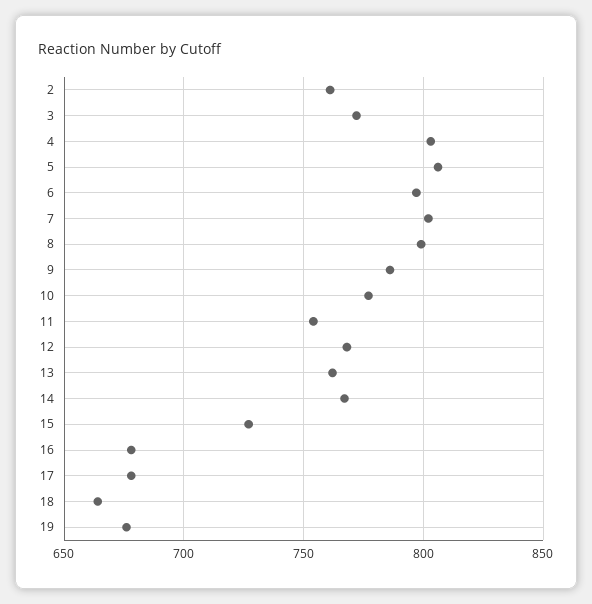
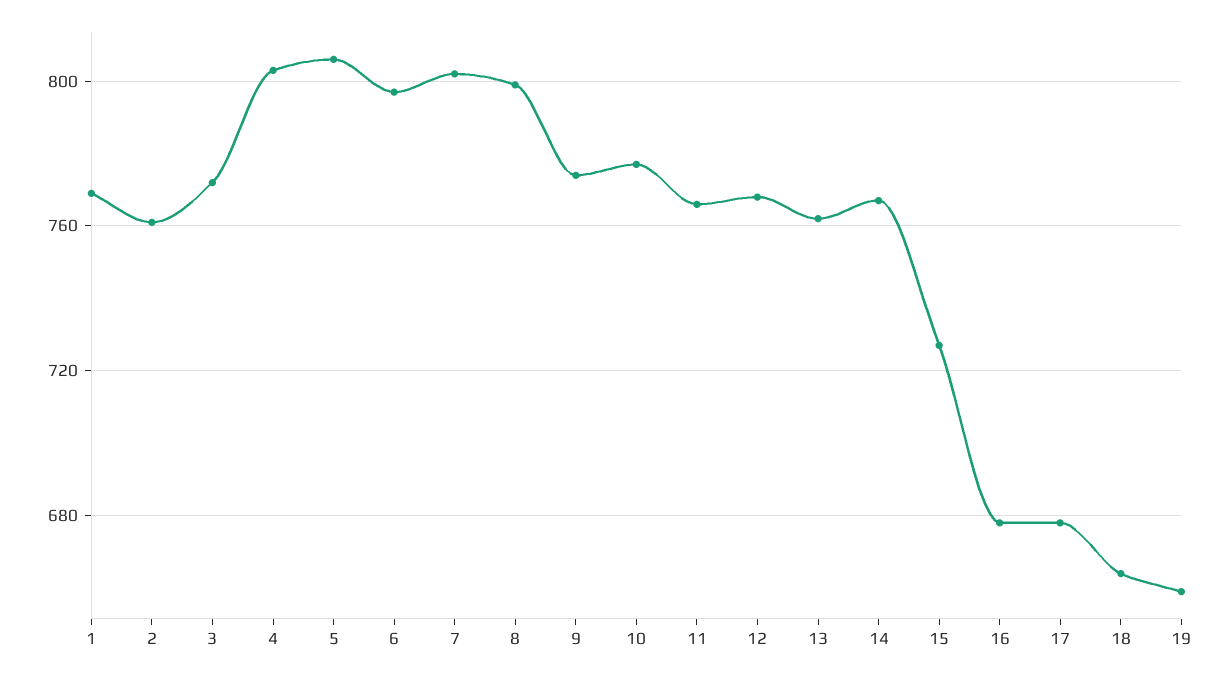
  {
    "2": 760,
    "3": 770,
    "4": 805,
    "5": 805,
    "6": 795,
    "7": 800,
    "8": 800,
-   "9": 785,
+   "9": 775,
    "10": 775,
-   "11": 755,
+   "11": 765,
    "12": 770,
    "13": 760,
    "14": 765,
    "15": 725,
    "16": 680,
    "17": 680,
    "18": 665,
-   "19": 675
+   "19": 660,
+   "1": 770
  }

